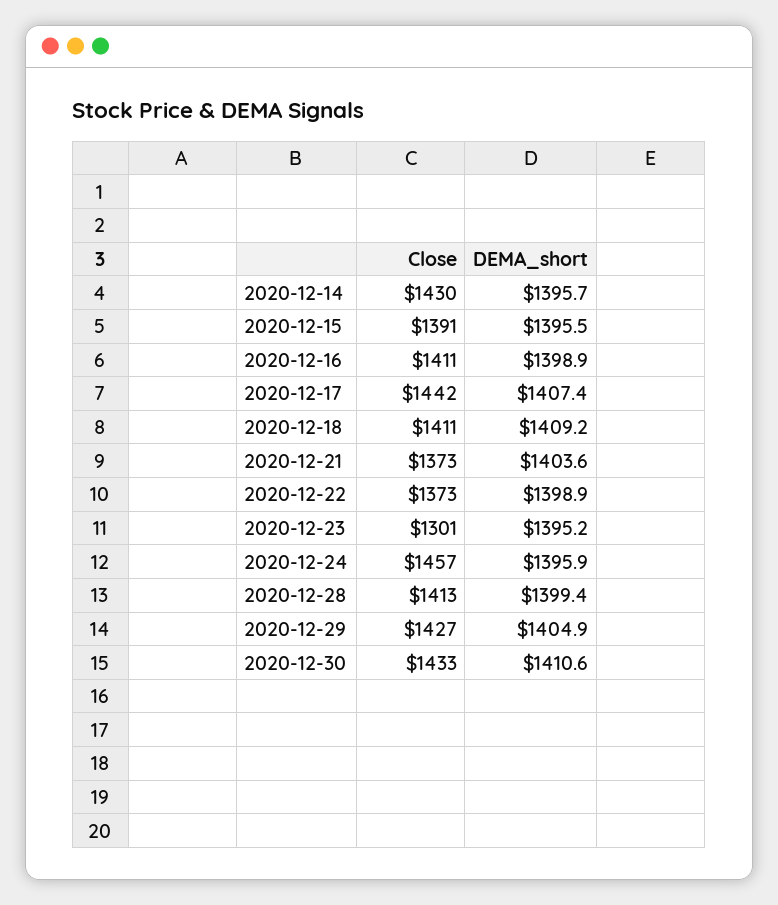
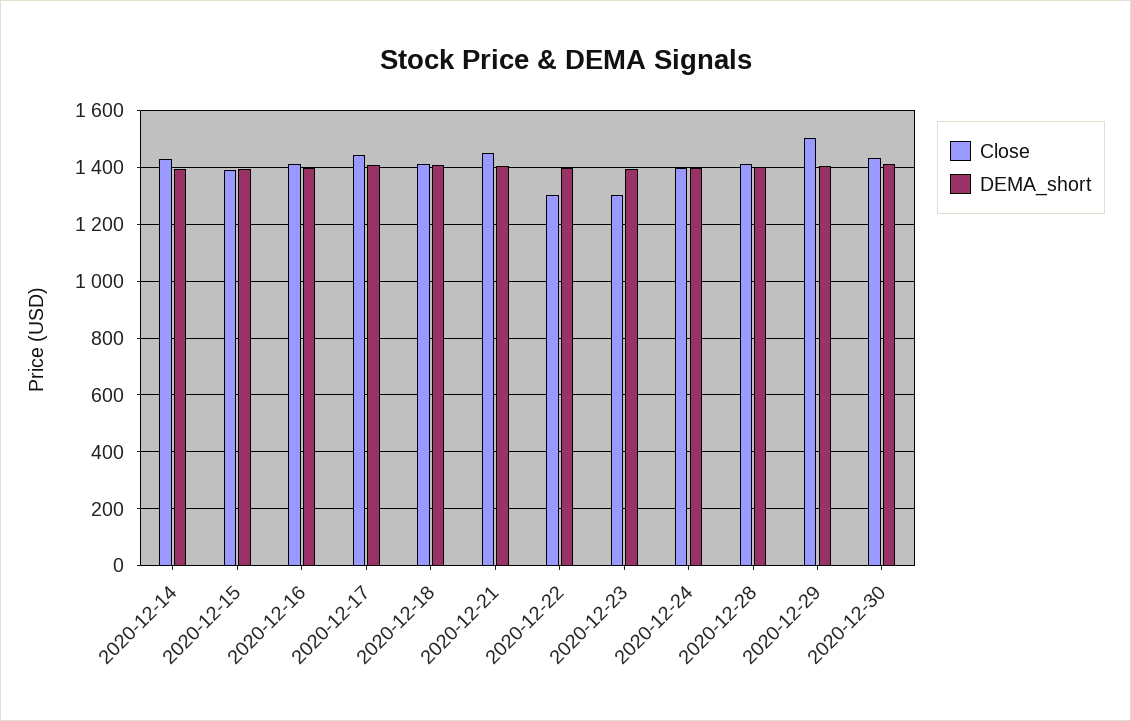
  {
    "Close": {
      "2020-12-14": 1430,
      "2020-12-15": 1391,
      "2020-12-16": 1411,
      "2020-12-17": 1442,
      "2020-12-18": 1411,
-     "2020-12-21": 1373,
+     "2020-12-21": 1450,
-     "2020-12-22": 1373,
+     "2020-12-22": 1300,
      "2020-12-23": 1301,
-     "2020-12-24": 1457,
+     "2020-12-24": 1400,
      "2020-12-28": 1413,
-     "2020-12-29": 1427,
+     "2020-12-29": 1500,
      "2020-12-30": 1433
    },
    "DEMA_short": {
      "2020-12-14": 1395.7,
      "2020-12-15": 1395.5,
      "2020-12-16": 1398.9,
      "2020-12-17": 1407.4,
      "2020-12-18": 1409.2,
      "2020-12-21": 1403.6,
      "2020-12-22": 1398.9,
      "2020-12-23": 1395.2,
      "2020-12-24": 1395.9,
      "2020-12-28": 1399.4,
      "2020-12-29": 1404.9,
      "2020-12-30": 1410.6
    }
  }

